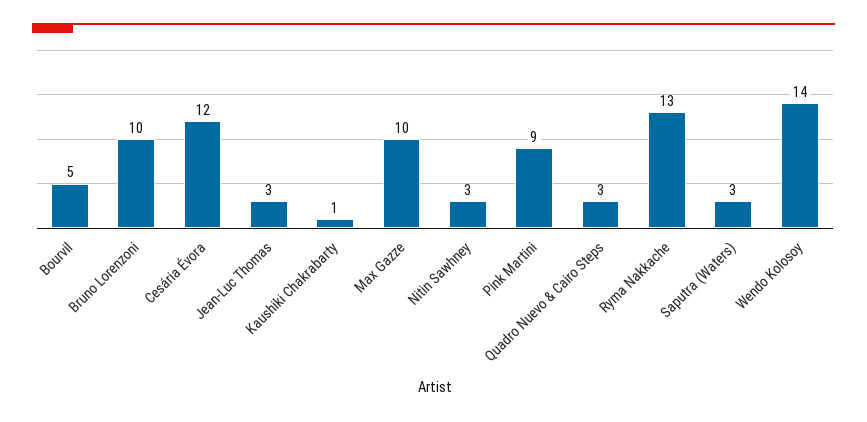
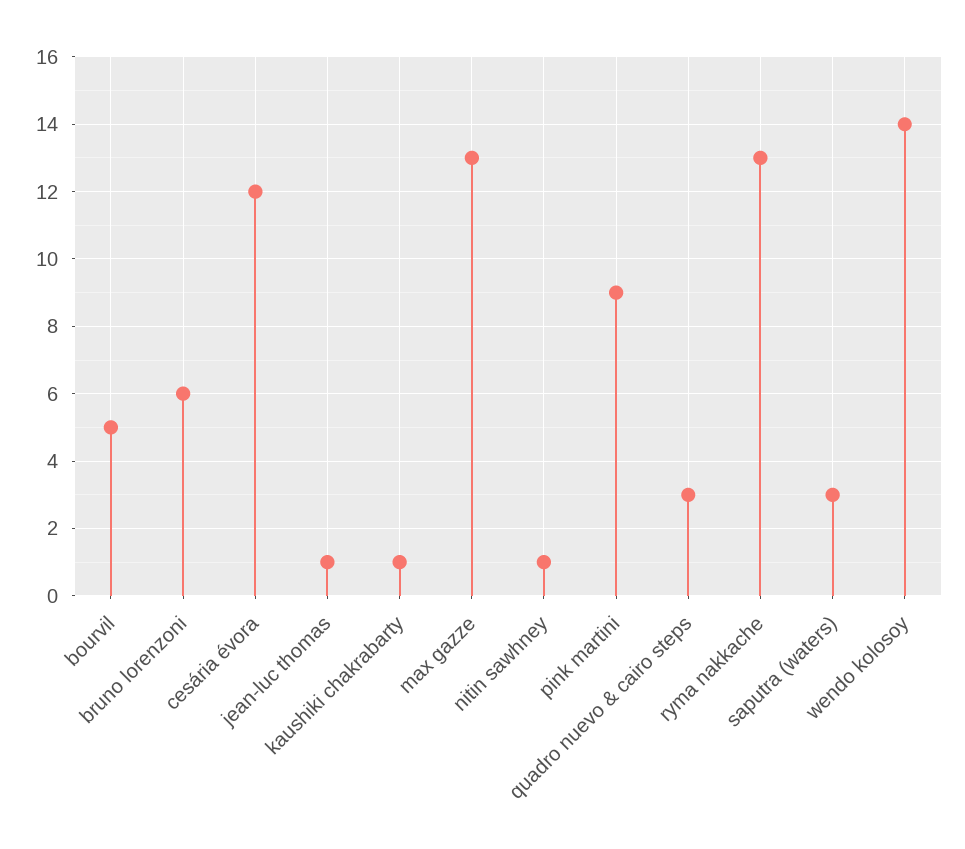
  {
    "Bourvil": 5,
-   "Bruno Lorenzoni": 10,
+   "Bruno Lorenzoni": 6,
    "Cesária Évora": 12,
-   "Jean-Luc Thomas": 3,
+   "Jean-Luc Thomas": 1,
    "Kaushiki Chakrabarty": 1,
-   "Max Gazze": 10,
+   "Max Gazze": 13,
-   "Nitin Sawhney": 3,
+   "Nitin Sawhney": 1,
    "Pink Martini": 9,
    "Quadro Nuevo & Cairo Steps": 3,
    "Ryma Nakkache": 13,
    "Saputra (Waters)": 3,
    "Wendo Kolosoy": 14
  }

